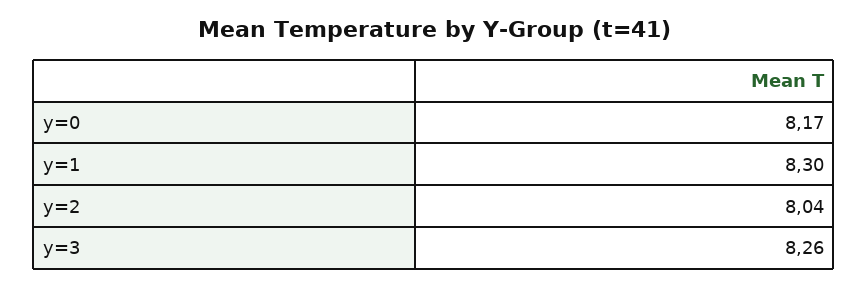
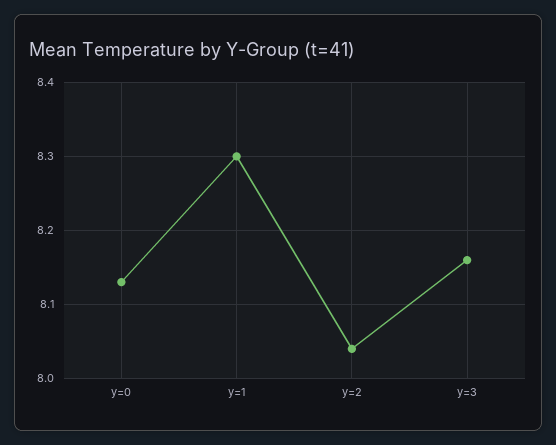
  {
-   "y=0": 8.17,
+   "y=0": 8.13,
    "y=1": 8.3,
    "y=2": 8.04,
-   "y=3": 8.26
+   "y=3": 8.16
  }

